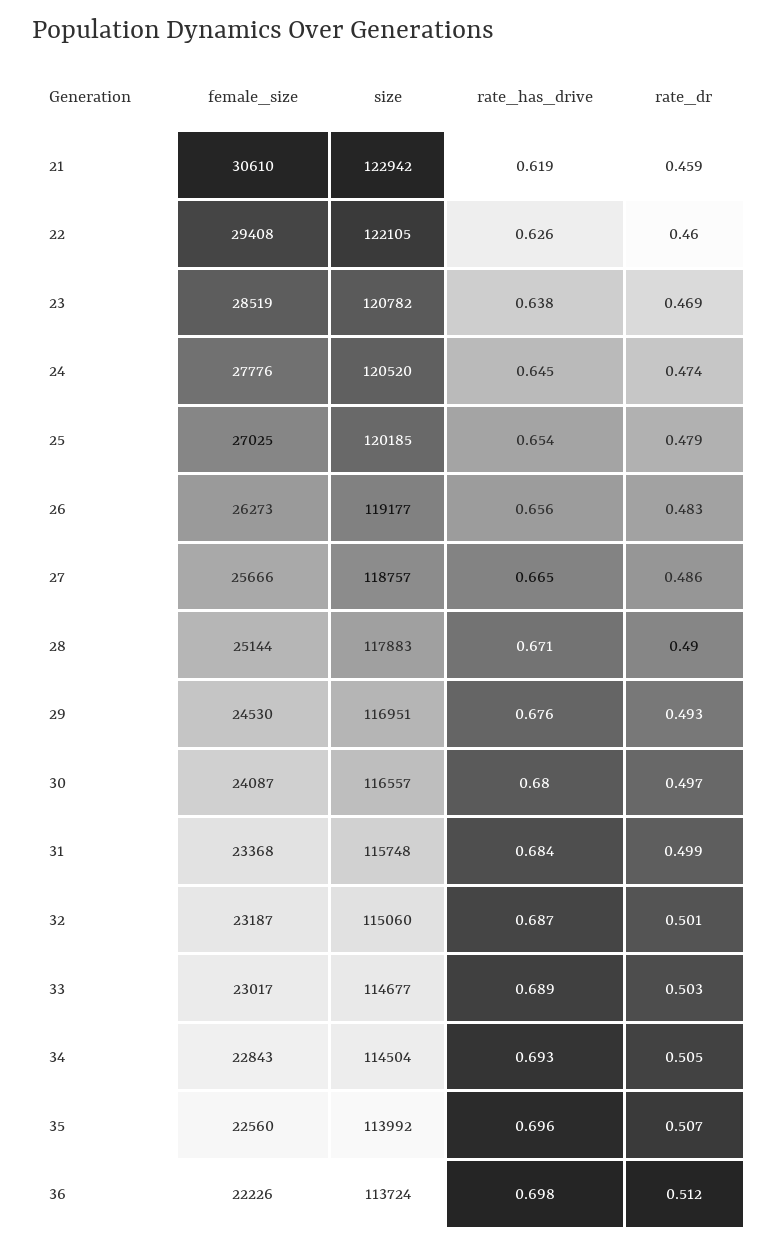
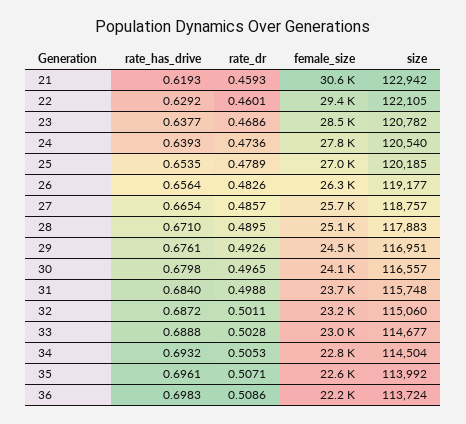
  {
    "female_size": {
      "21": 30610,
      "22": 29408,
      "23": 28519,
      "24": 27776,
      "25": 27025,
      "26": 26273,
      "27": 25666,
      "28": 25144,
      "29": 24530,
      "30": 24087,
-     "31": 23368,
+     "31": 23700,
      "32": 23187,
      "33": 23017,
      "34": 22843,
      "35": 22560,
      "36": 22226
    },
    "size": {
      "21": 122942,
      "22": 122105,
      "23": 120782,
-     "24": 120520,
+     "24": 120540,
      "25": 120185,
      "26": 119177,
      "27": 118757,
      "28": 117883,
      "29": 116951,
      "30": 116557,
      "31": 115748,
      "32": 115060,
      "33": 114677,
      "34": 114504,
      "35": 113992,
      "36": 113724
    },
    "rate_has_drive": {
      "21": 0.6193,
-     "22": 0.626,
+     "22": 0.6292,
      "23": 0.6377,
-     "24": 0.645,
+     "24": 0.6393,
      "25": 0.6535,
      "26": 0.6564,
      "27": 0.6654,
      "28": 0.671,
      "29": 0.6761,
      "30": 0.6798,
      "31": 0.684,
      "32": 0.6872,
      "33": 0.6888,
      "34": 0.6932,
      "35": 0.6961,
      "36": 0.6983
    },
    "rate_dr": {
      "21": 0.4593,
      "22": 0.4601,
      "23": 0.4686,
      "24": 0.4736,
      "25": 0.4789,
      "26": 0.4826,
      "27": 0.4857,
      "28": 0.4895,
      "29": 0.4926,
      "30": 0.4965,
      "31": 0.4988,
      "32": 0.5011,
      "33": 0.5028,
      "34": 0.5053,
      "35": 0.5071,
-     "36": 0.512
+     "36": 0.5086
    }
  }

